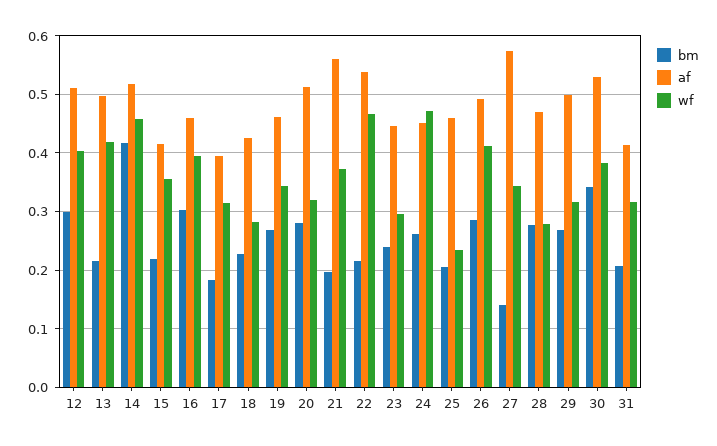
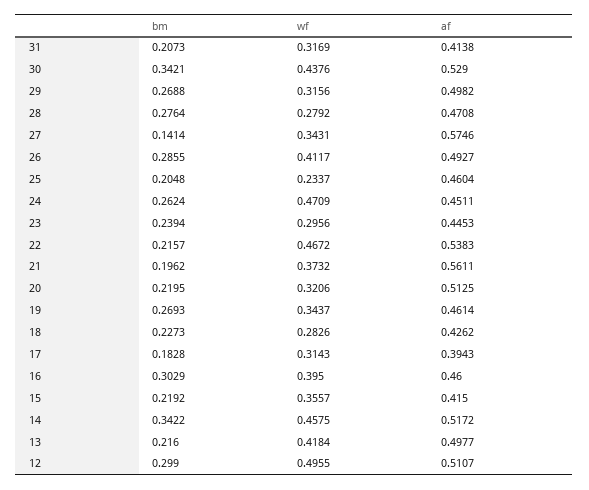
  {
    "bm": {
      "12": 0.299,
      "13": 0.216,
-     "14": 0.42,
+     "14": 0.3422,
      "15": 0.2192,
      "16": 0.3029,
      "17": 0.1828,
      "18": 0.2273,
      "19": 0.2693,
-     "20": 0.28,
+     "20": 0.2195,
      "21": 0.1962,
      "22": 0.2157,
      "23": 0.2394,
      "24": 0.2624,
      "25": 0.2048,
      "26": 0.2855,
      "27": 0.1414,
      "28": 0.2764,
      "29": 0.2688,
      "30": 0.3421,
      "31": 0.2073
    },
    "af": {
      "12": 0.5107,
      "13": 0.4977,
      "14": 0.5172,
      "15": 0.415,
      "16": 0.46,
      "17": 0.3943,
      "18": 0.4262,
      "19": 0.4614,
      "20": 0.5125,
      "21": 0.5611,
      "22": 0.5383,
      "23": 0.4453,
      "24": 0.4511,
      "25": 0.4604,
      "26": 0.4927,
      "27": 0.5746,
      "28": 0.4708,
      "29": 0.4982,
      "30": 0.529,
      "31": 0.4138
    },
    "wf": {
-     "12": 0.4,
+     "12": 0.4955,
      "13": 0.4184,
      "14": 0.4575,
      "15": 0.3557,
      "16": 0.395,
      "17": 0.3143,
      "18": 0.2826,
      "19": 0.3437,
      "20": 0.3206,
      "21": 0.3732,
      "22": 0.4672,
      "23": 0.2956,
      "24": 0.4709,
      "25": 0.2337,
      "26": 0.4117,
      "27": 0.3431,
      "28": 0.2792,
      "29": 0.3156,
-     "30": 0.38,
+     "30": 0.4376,
      "31": 0.3169
    }
  }

